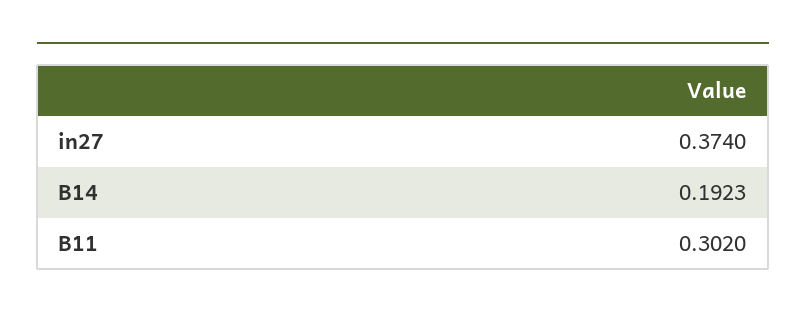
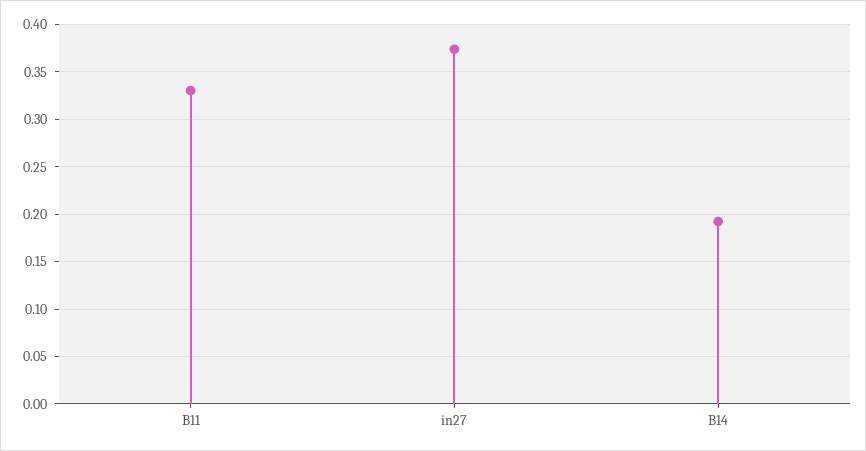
  {
    "in27": 0.374,
    "B14": 0.1923,
-   "B11": 0.302
+   "B11": 0.33
  }

